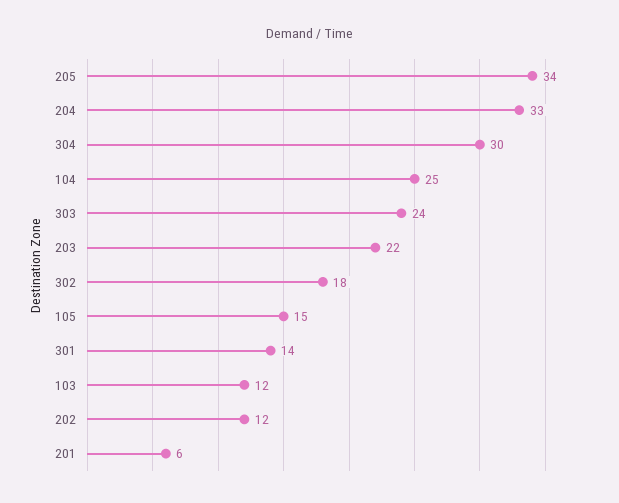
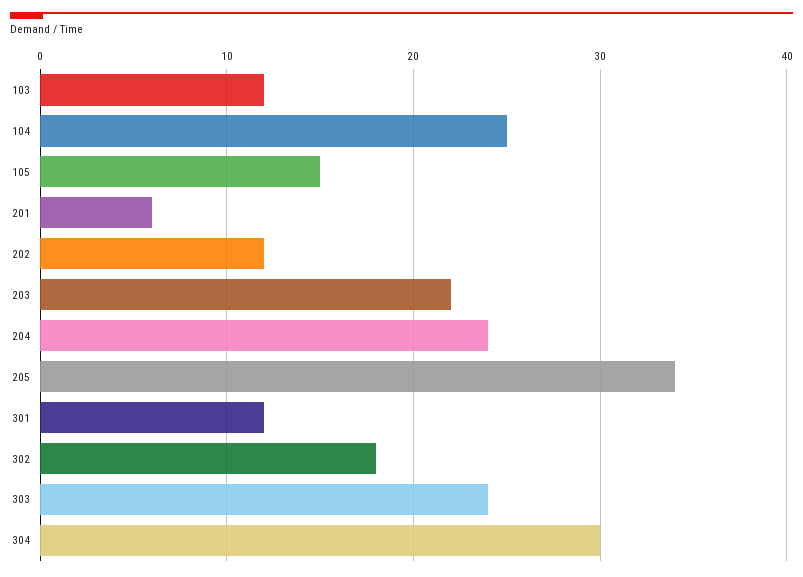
  {
    "205": 34,
-   "204": 33,
+   "204": 24,
    "304": 30,
    "104": 25,
    "303": 24,
    "203": 22,
    "302": 18,
    "105": 15,
-   "301": 14,
+   "301": 12,
    "103": 12,
    "202": 12,
    "201": 6
  }

